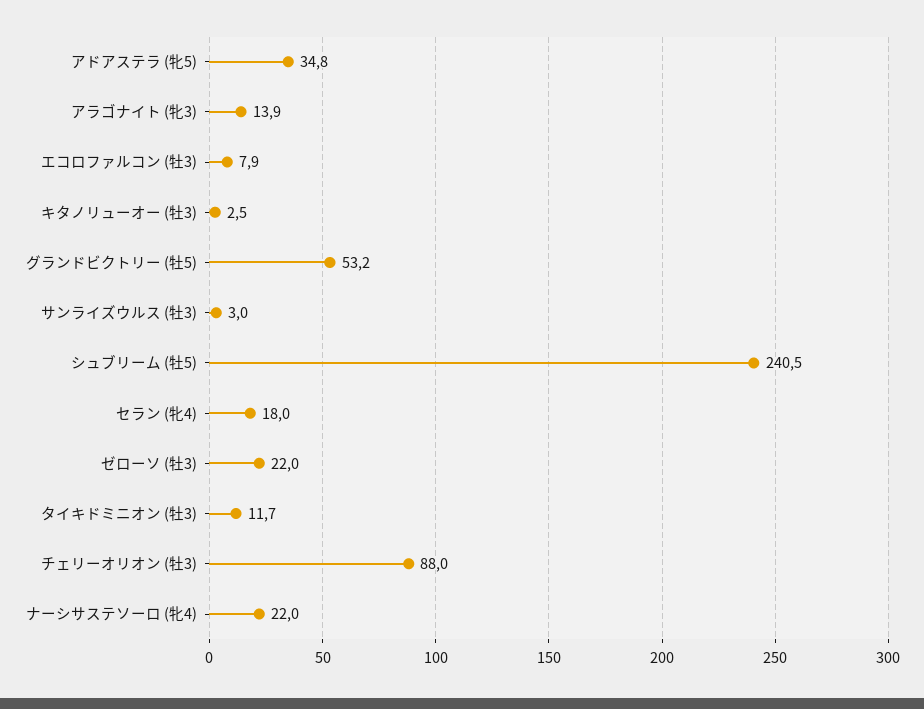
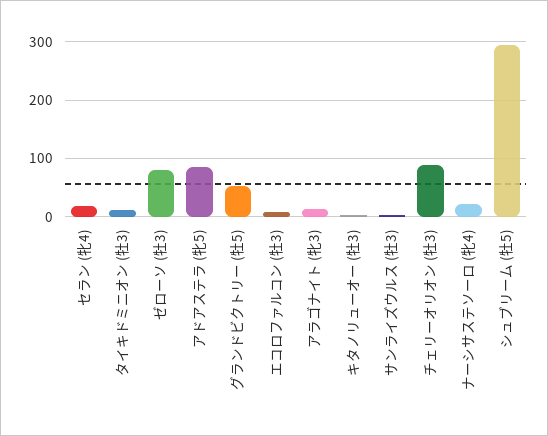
  {
-   "アドアステラ (牝5)": 34.8,
+   "アドアステラ (牝5)": 80,
    "アラゴナイト (牝3)": 13.9,
    "エコロファルコン (牡3)": 7.9,
    "キタノリューオー (牡3)": 2.5,
    "グランドビクトリー (牡5)": 53.2,
    "サンライズウルス (牡3)": 3,
-   "シュブリーム (牡5)": 240.5,
+   "シュブリーム (牡5)": 300,
    "セラン (牝4)": 18,
-   "ゼローソ (牡3)": 22,
+   "ゼローソ (牡3)": 80,
    "タイキドミニオン (牡3)": 11.7,
    "チェリーオリオン (牡3)": 88,
    "ナーシサステソーロ (牝4)": 22
  }

